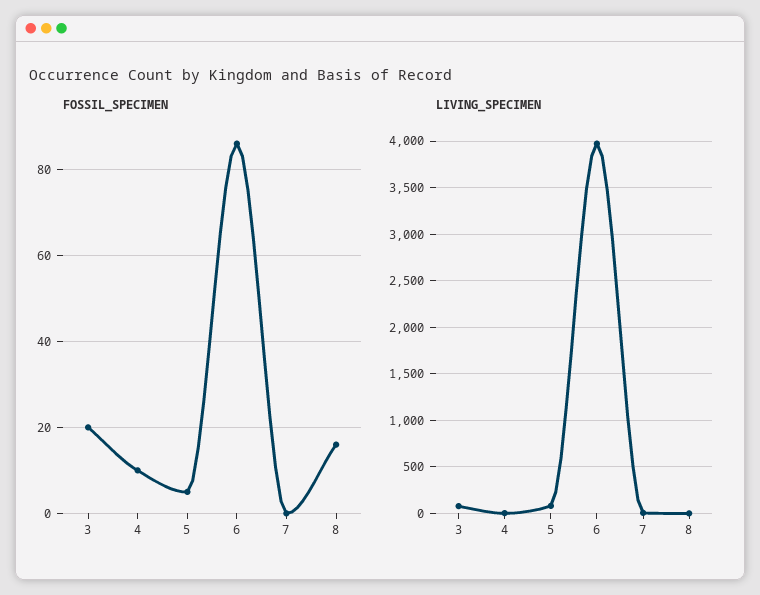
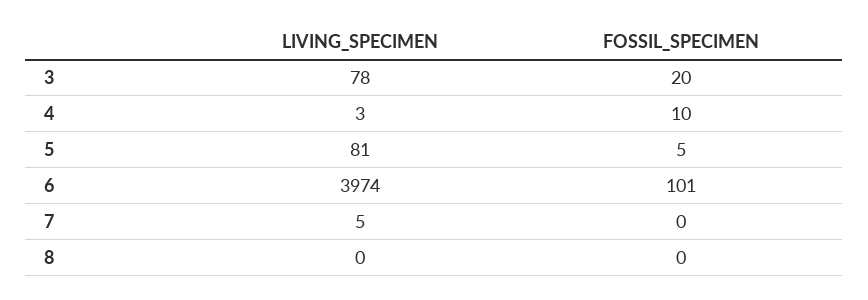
  {
    "FOSSIL_SPECIMEN": {
      "3": 20,
      "4": 10,
      "5": 5,
-     "6": 85,
+     "6": 101,
      "7": 0,
-     "8": 15
+     "8": 0
    },
    "LIVING_SPECIMEN": {
      "3": 78,
      "4": 3,
      "5": 81,
      "6": 3974,
      "7": 5,
      "8": 0
    }
  }

